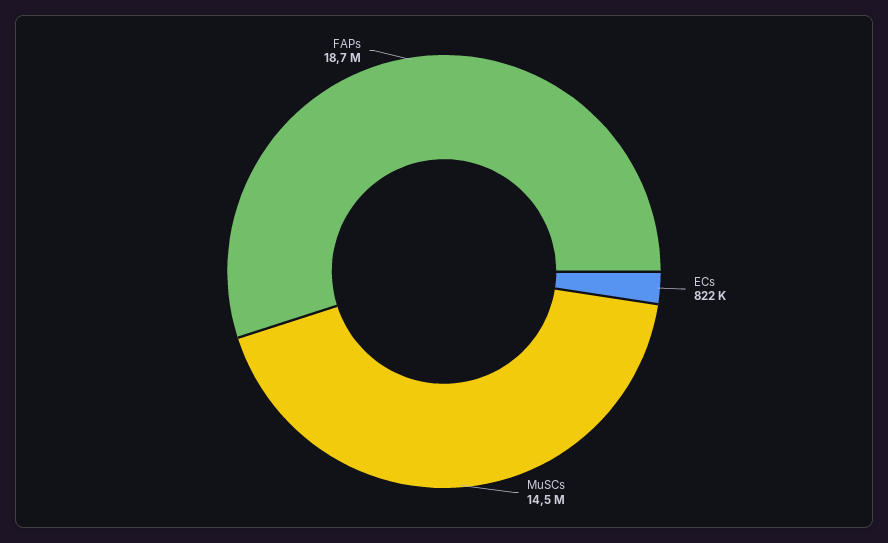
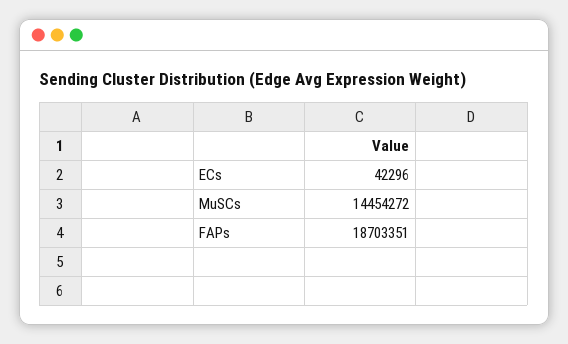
  {
-   "ECs": 822000,
+   "ECs": 42296,
    "MuSCs": 14454272,
    "FAPs": 18703351
  }

